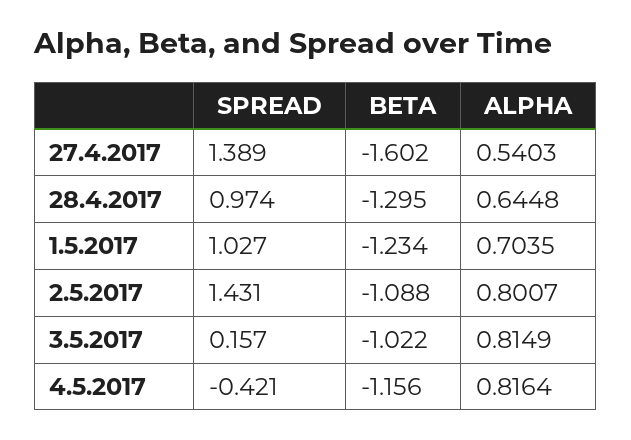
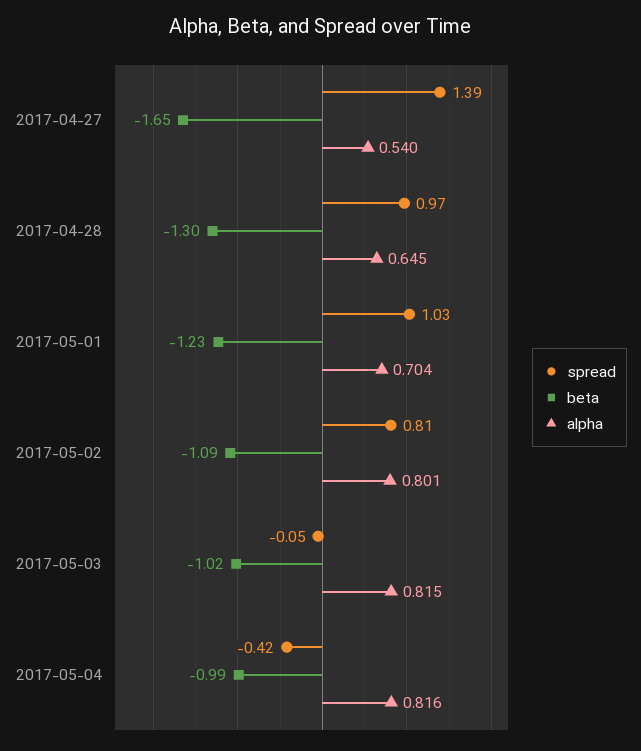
  {
    "SPREAD": {
      "27.4.2017": 1.389,
      "28.4.2017": 0.974,
      "1.5.2017": 1.027,
-     "2.5.2017": 1.431,
+     "2.5.2017": 0.81,
-     "3.5.2017": 0.157,
+     "3.5.2017": -0.05,
      "4.5.2017": -0.421
    },
    "BETA": {
-     "27.4.2017": -1.602,
+     "27.4.2017": -1.65,
      "28.4.2017": -1.295,
      "1.5.2017": -1.234,
      "2.5.2017": -1.088,
      "3.5.2017": -1.022,
-     "4.5.2017": -1.156
+     "4.5.2017": -0.99
    },
    "ALPHA": {
      "27.4.2017": 0.5403,
      "28.4.2017": 0.6448,
      "1.5.2017": 0.7035,
      "2.5.2017": 0.8007,
      "3.5.2017": 0.8149,
      "4.5.2017": 0.8164
    }
  }

